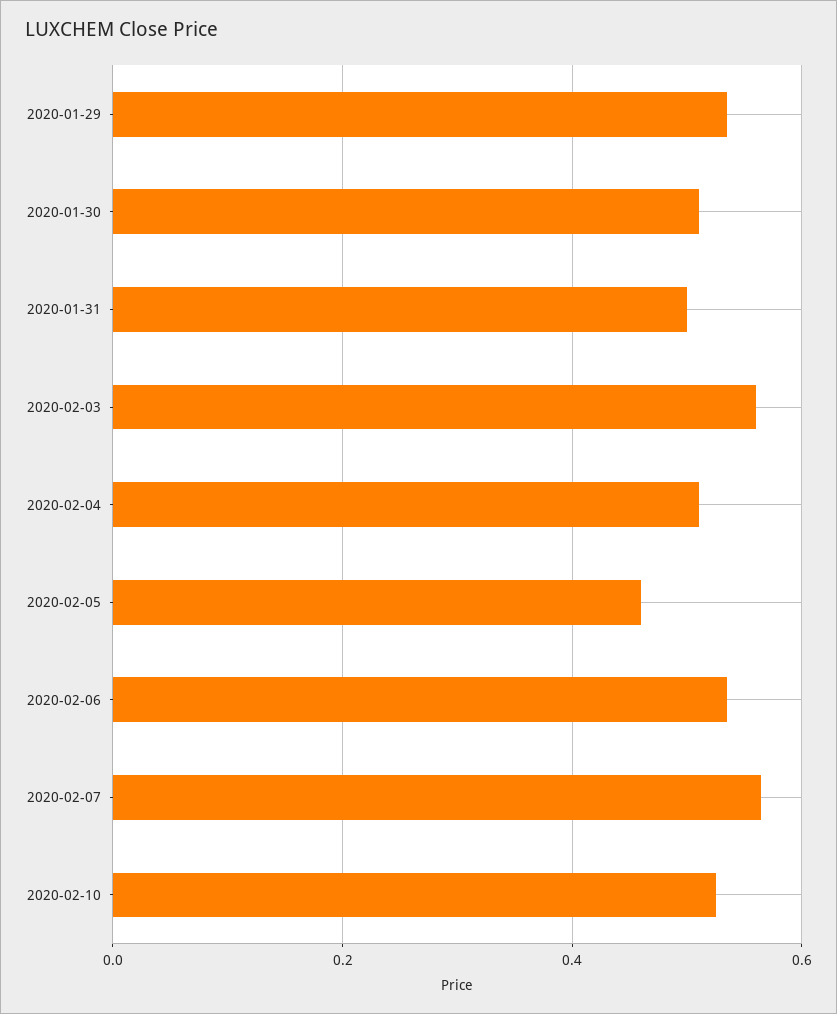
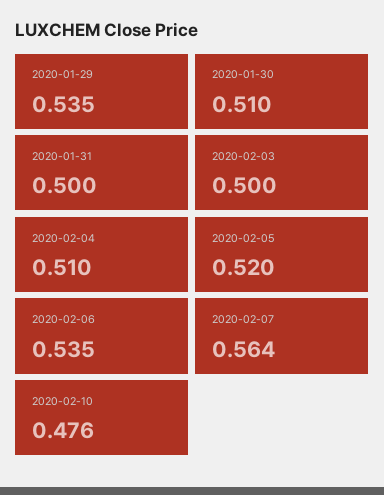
  {
    "2020-01-29": 0.535,
    "2020-01-30": 0.51,
    "2020-01-31": 0.5,
-   "2020-02-03": 0.56,
+   "2020-02-03": 0.5,
    "2020-02-04": 0.51,
-   "2020-02-05": 0.46,
+   "2020-02-05": 0.52,
    "2020-02-06": 0.535,
    "2020-02-07": 0.564,
-   "2020-02-10": 0.52
+   "2020-02-10": 0.476
  }

